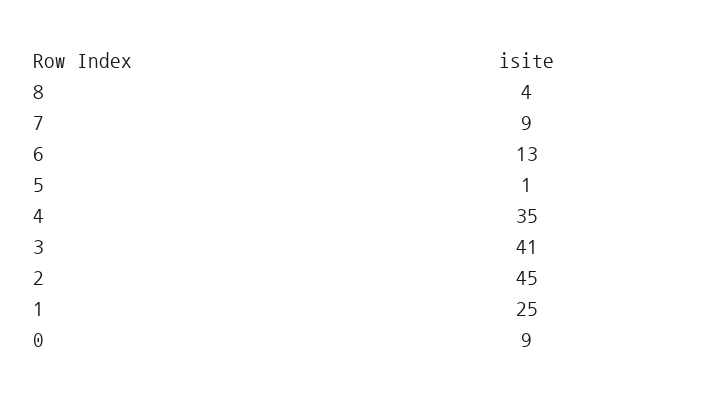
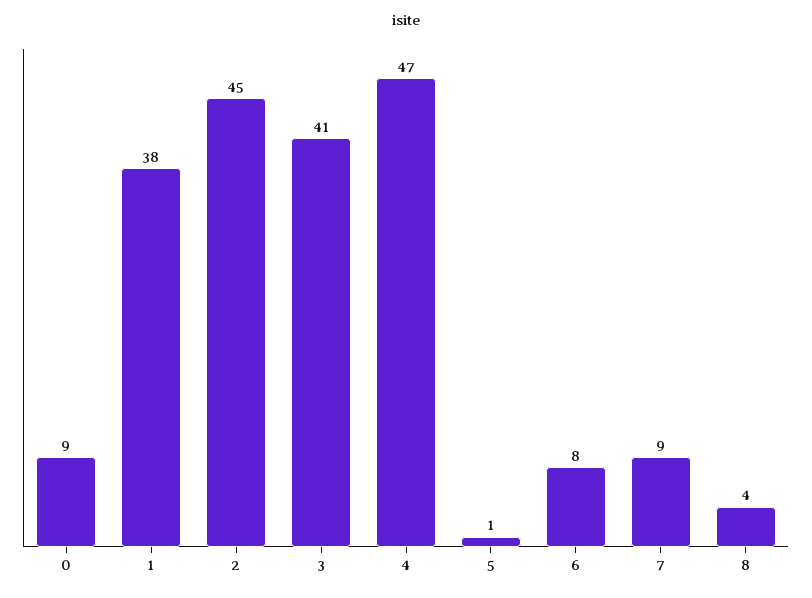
  {
    "8": 4,
    "7": 9,
-   "6": 13,
+   "6": 8,
    "5": 1,
-   "4": 35,
+   "4": 47,
    "3": 41,
    "2": 45,
-   "1": 25,
+   "1": 38,
    "0": 9
  }

